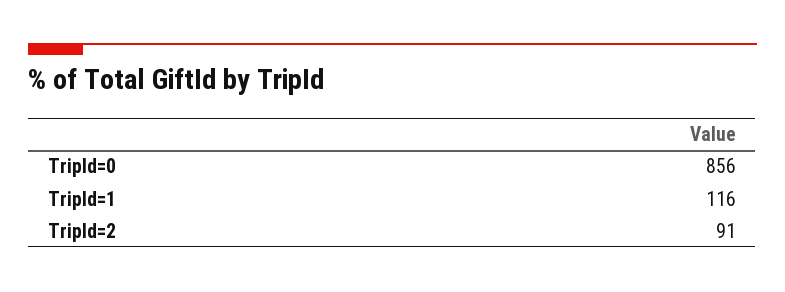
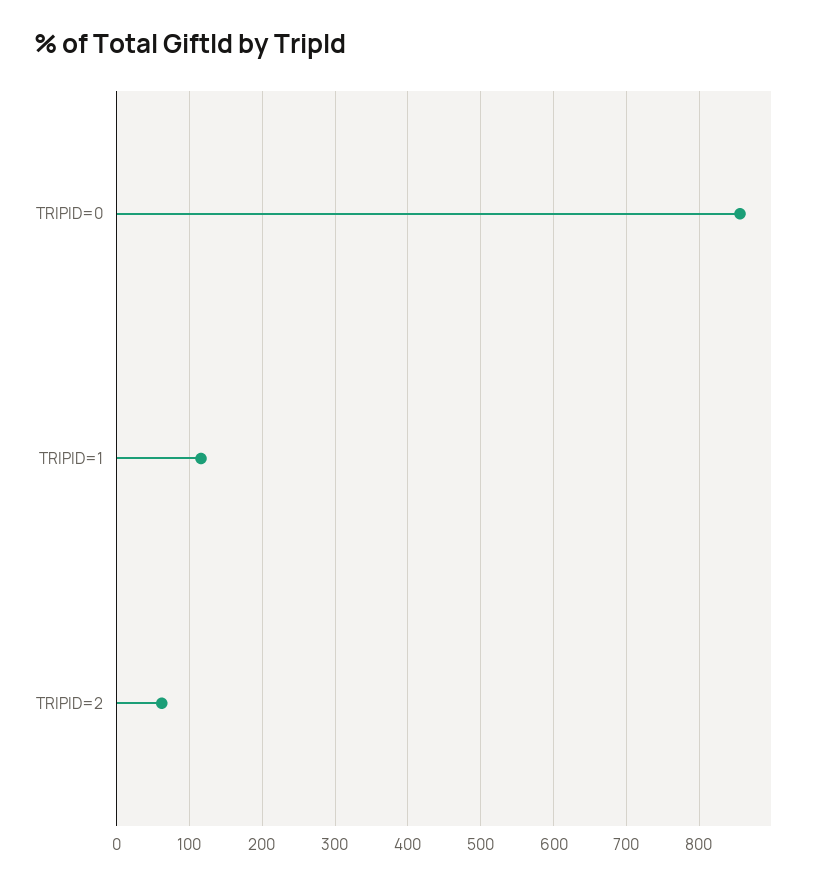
  {
    "TripId=0": 856,
    "TripId=1": 116,
-   "TripId=2": 91
+   "TripId=2": 60
  }

